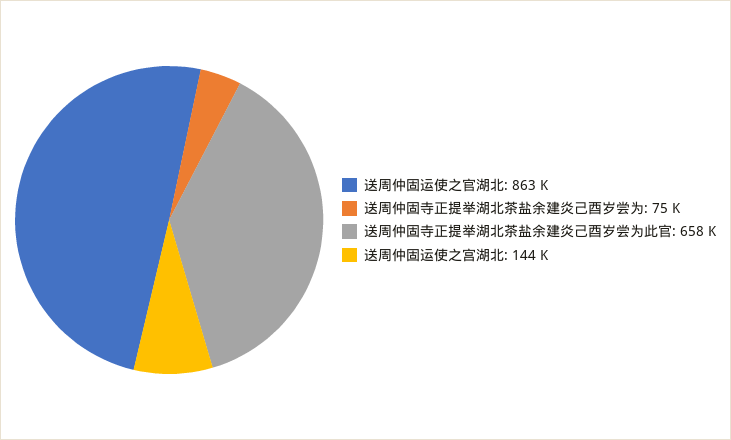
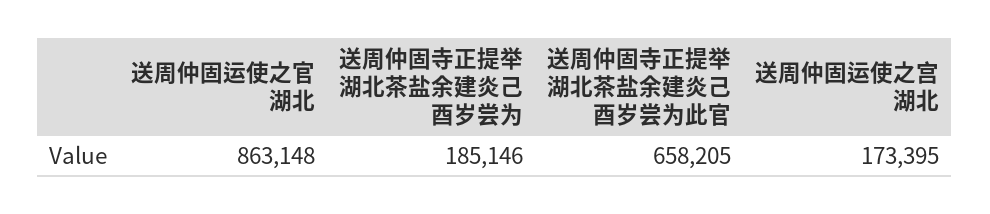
  {
    "送周仲固运使之官湖北": 863148,
-   "送周仲固寺正提举湖北茶盐余建炎己酉岁尝为": 75000,
+   "送周仲固寺正提举湖北茶盐余建炎己酉岁尝为": 185146,
    "送周仲固寺正提举湖北茶盐余建炎己酉岁尝为此官": 658205,
-   "送周仲固运使之宫湖北": 144000
+   "送周仲固运使之宫湖北": 173395
  }

